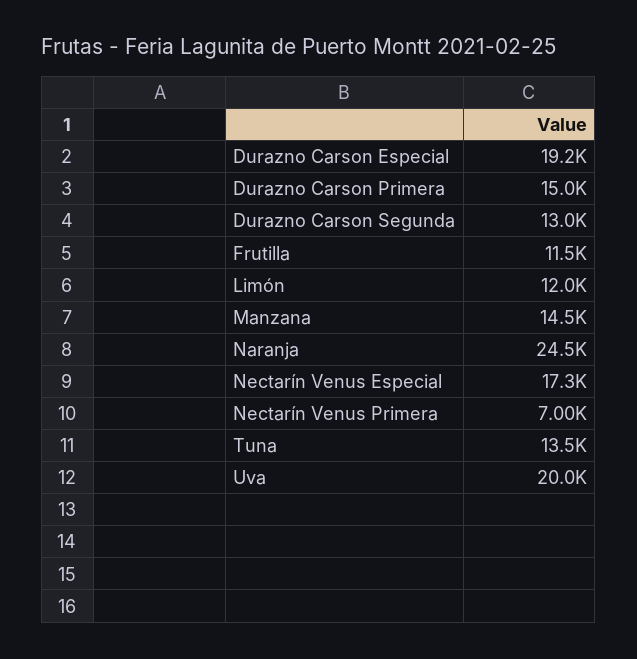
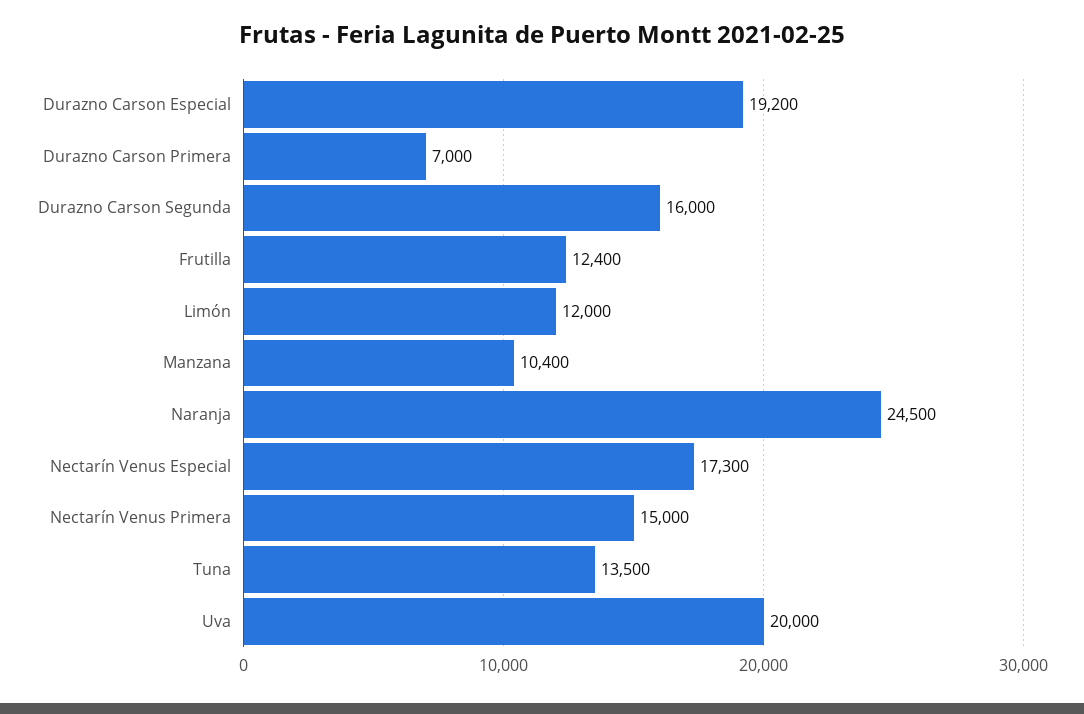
  {
    "Durazno Carson Especial": 19200,
-   "Durazno Carson Primera": 15000,
+   "Durazno Carson Primera": 7000,
-   "Durazno Carson Segunda": 13000,
+   "Durazno Carson Segunda": 16000,
-   "Frutilla": 11500,
+   "Frutilla": 12400,
    "Limón": 12000,
-   "Manzana": 14500,
+   "Manzana": 10400,
    "Naranja": 24500,
    "Nectarín Venus Especial": 17300,
-   "Nectarín Venus Primera": 7000,
+   "Nectarín Venus Primera": 15000,
    "Tuna": 13500,
    "Uva": 20000
  }

